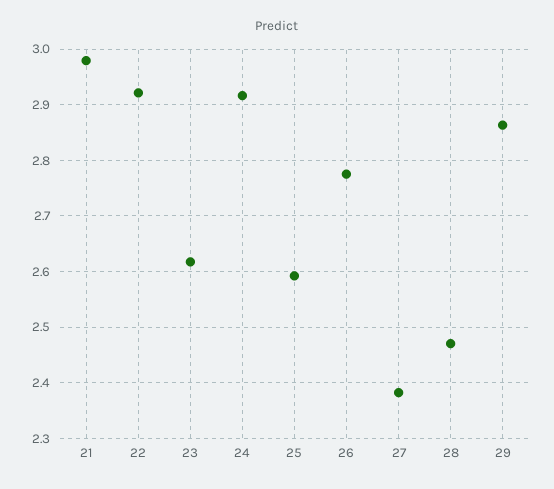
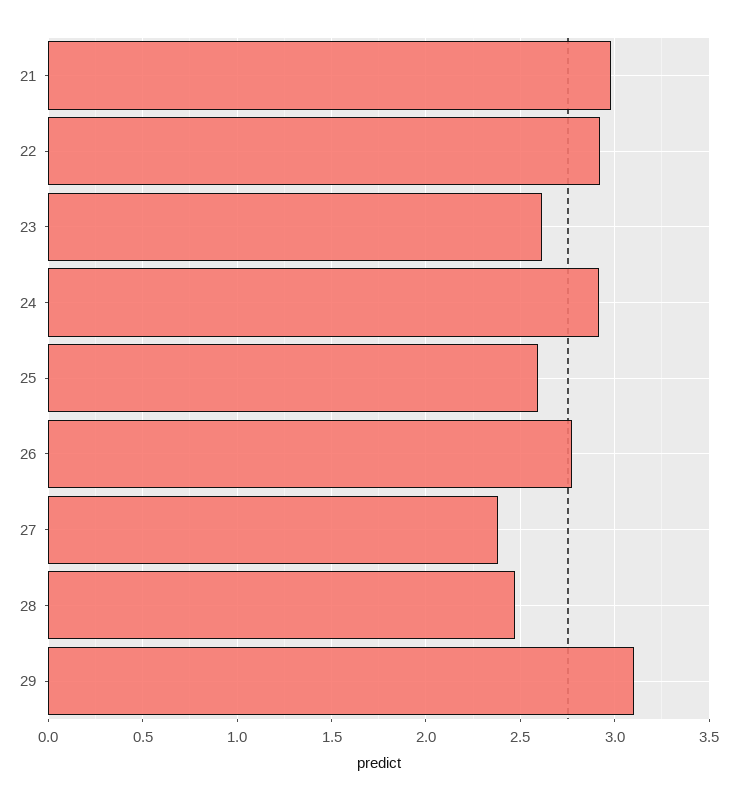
  {
    "21": 2.98,
    "22": 2.92,
    "23": 2.62,
    "24": 2.92,
    "25": 2.6,
    "26": 2.78,
    "27": 2.38,
    "28": 2.48,
-   "29": 2.86
+   "29": 3.1
  }

